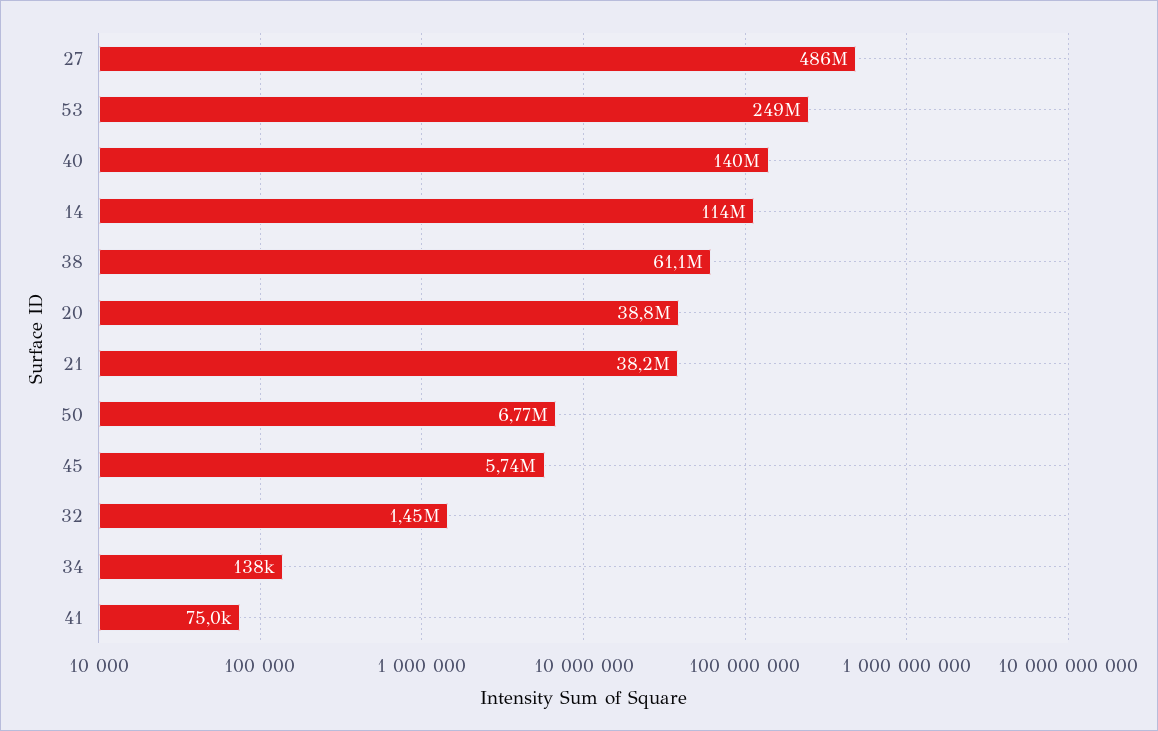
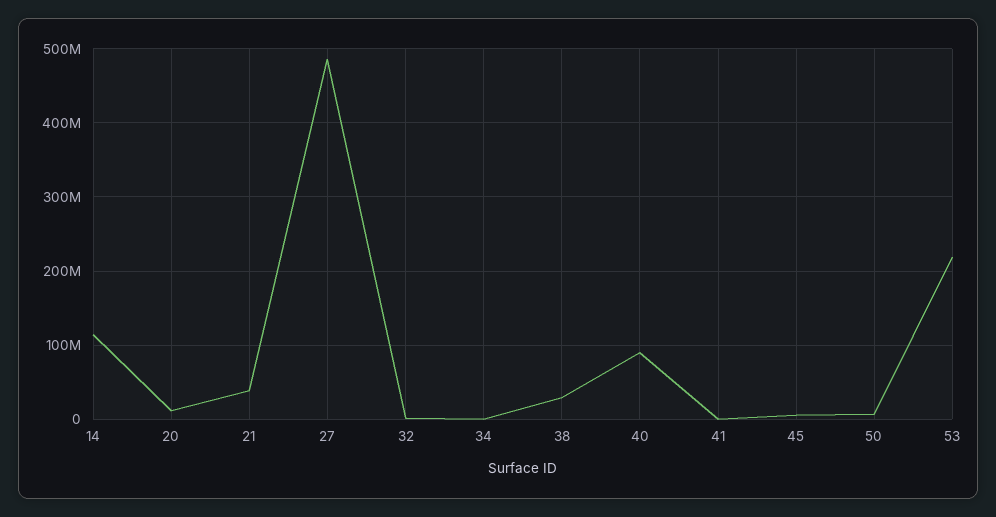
  {
    "27": 486000000,
-   "53": 249000000,
+   "53": 220000000,
-   "40": 140000000,
+   "40": 90000000,
    "14": 114000000,
-   "38": 61100000,
+   "38": 30000000,
-   "20": 38800000,
+   "20": 10000000,
    "21": 38200000,
    "50": 6770000,
    "45": 5740000,
    "32": 1450000,
    "34": 138000,
    "41": 75000
  }

